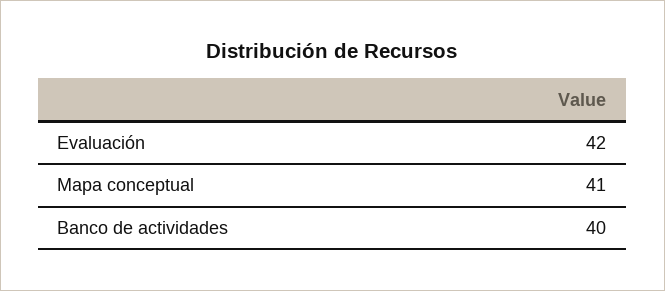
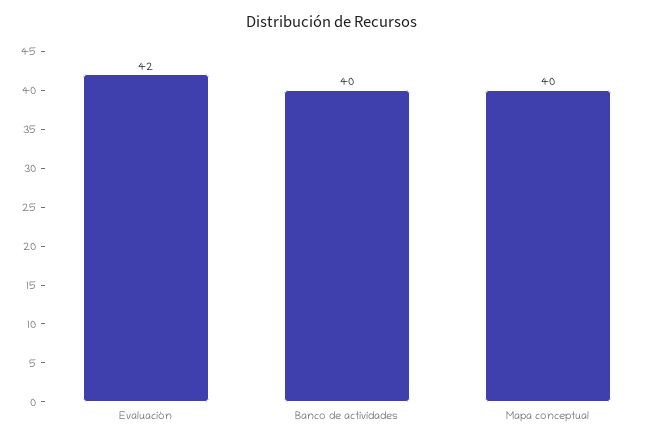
  {
    "Evaluación": 42,
-   "Mapa conceptual": 41,
+   "Mapa conceptual": 40,
    "Banco de actividades": 40
  }

